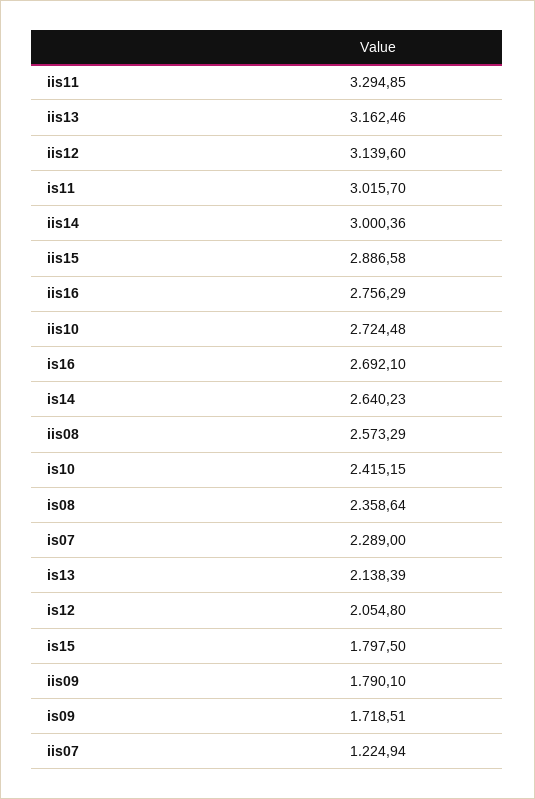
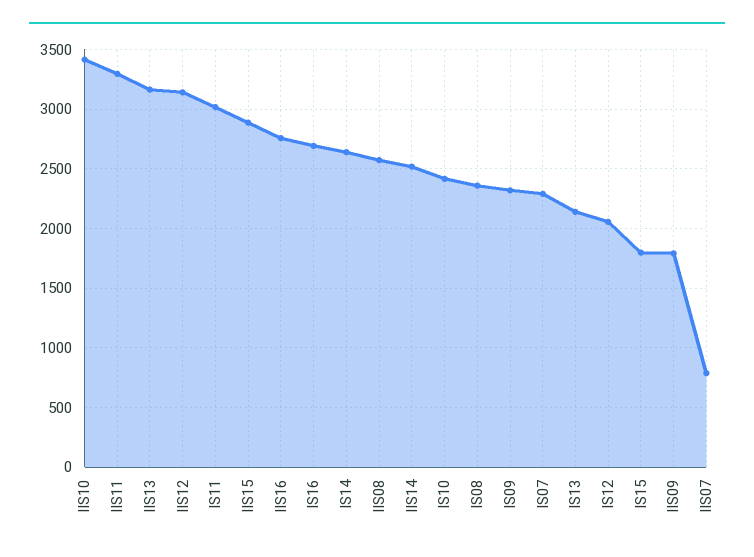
  {
    "iis11": 3294.85,
    "iis13": 3162.46,
    "iis12": 3139.6,
    "is11": 3015.7,
-   "iis14": 3000.36,
+   "iis14": 2500,
    "iis15": 2886.58,
    "iis16": 2756.29,
-   "iis10": 2724.48,
+   "iis10": 3400,
    "is16": 2692.1,
    "is14": 2640.23,
    "iis08": 2573.29,
    "is10": 2415.15,
    "is08": 2358.64,
    "is07": 2289,
    "is13": 2138.39,
    "is12": 2054.8,
    "is15": 1797.5,
    "iis09": 1790.1,
-   "is09": 1718.51,
+   "is09": 2300,
-   "iis07": 1224.94
+   "iis07": 800
  }

